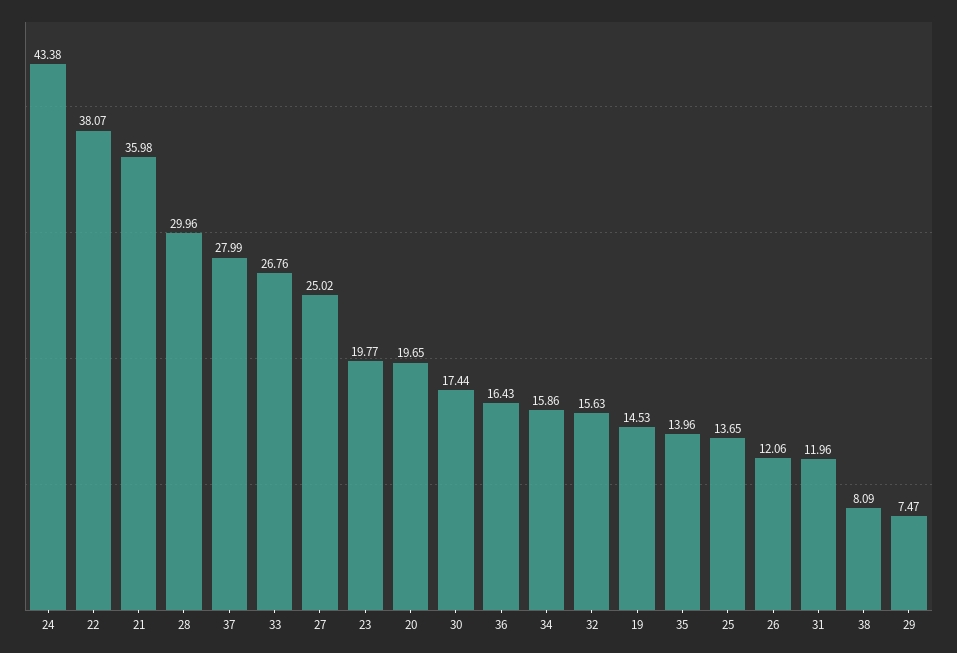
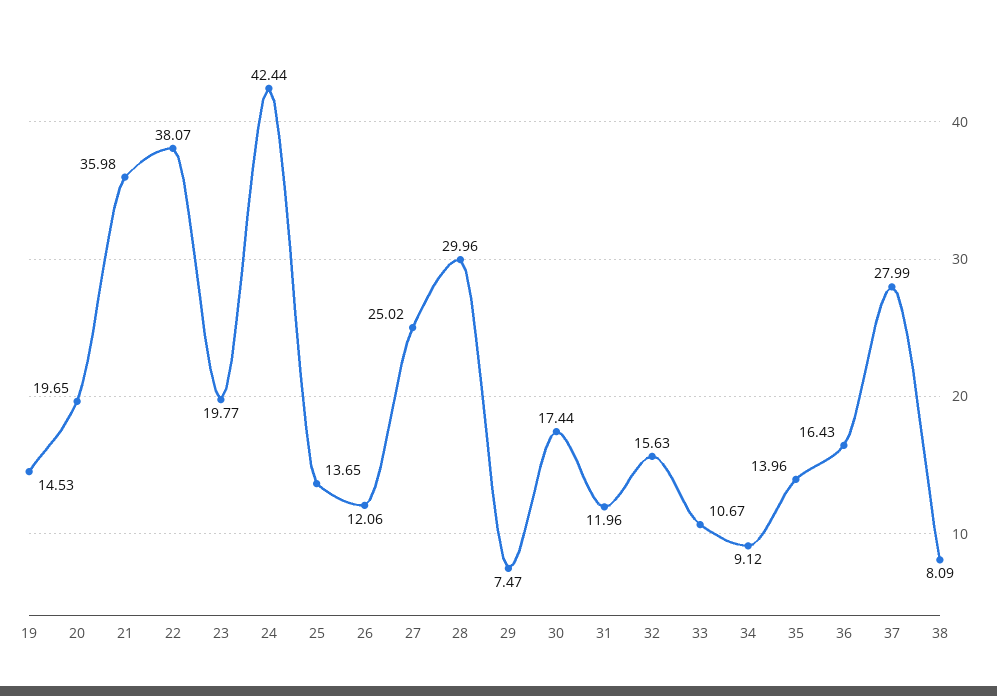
  {
-   "24": 43.38,
+   "24": 42.44,
    "22": 38.07,
    "21": 35.98,
    "28": 29.96,
    "37": 27.99,
-   "33": 26.76,
+   "33": 10.67,
    "27": 25.02,
    "23": 19.77,
    "20": 19.65,
    "30": 17.44,
    "36": 16.43,
-   "34": 15.86,
+   "34": 9.12,
    "32": 15.63,
    "19": 14.53,
    "35": 13.96,
    "25": 13.65,
    "26": 12.06,
    "31": 11.96,
    "38": 8.09,
    "29": 7.47
  }

